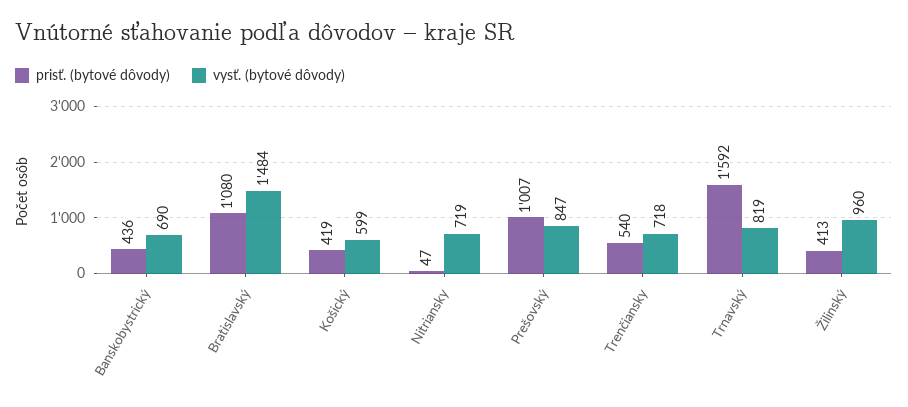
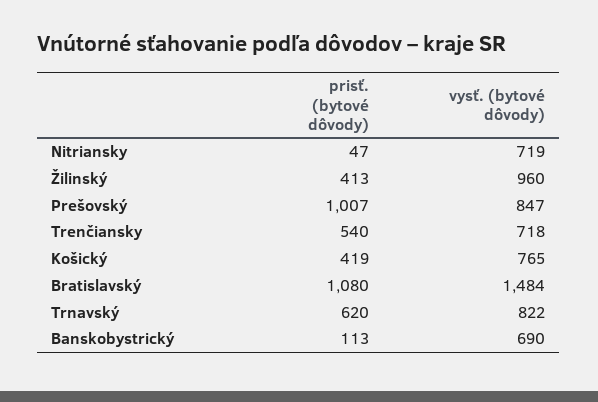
  {
    "prisť. (bytové dôvody)": {
-     "Banskobystrický": 436,
+     "Banskobystrický": 113,
      "Bratislavský": 1080,
      "Košický": 419,
      "Nitriansky": 47,
      "Prešovský": 1007,
      "Trenčiansky": 540,
-     "Trnavský": 1592,
+     "Trnavský": 620,
      "Žilinský": 413
    },
    "vysť. (bytové dôvody)": {
      "Banskobystrický": 690,
      "Bratislavský": 1484,
-     "Košický": 599,
+     "Košický": 765,
      "Nitriansky": 719,
      "Prešovský": 847,
      "Trenčiansky": 718,
-     "Trnavský": 819,
+     "Trnavský": 822,
      "Žilinský": 960
    }
  }

